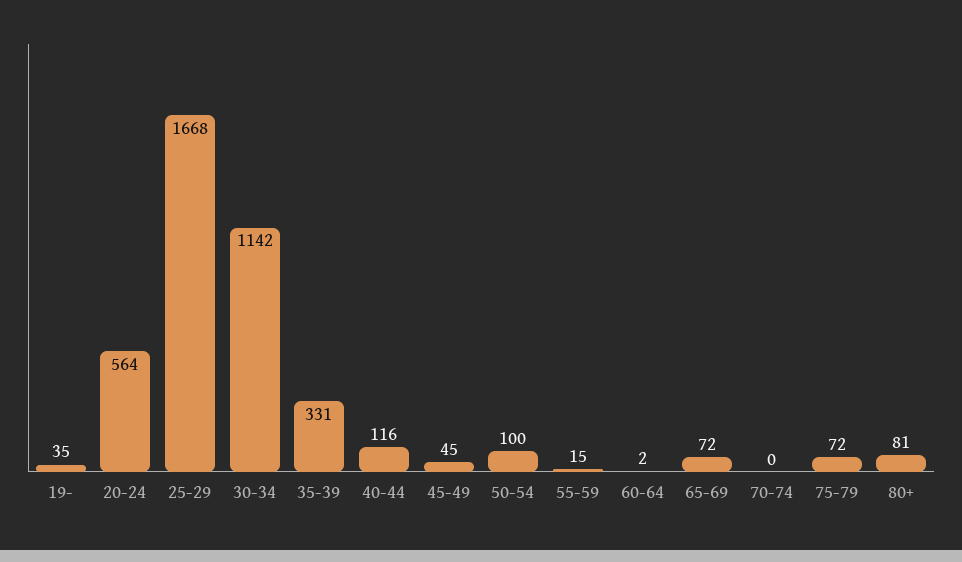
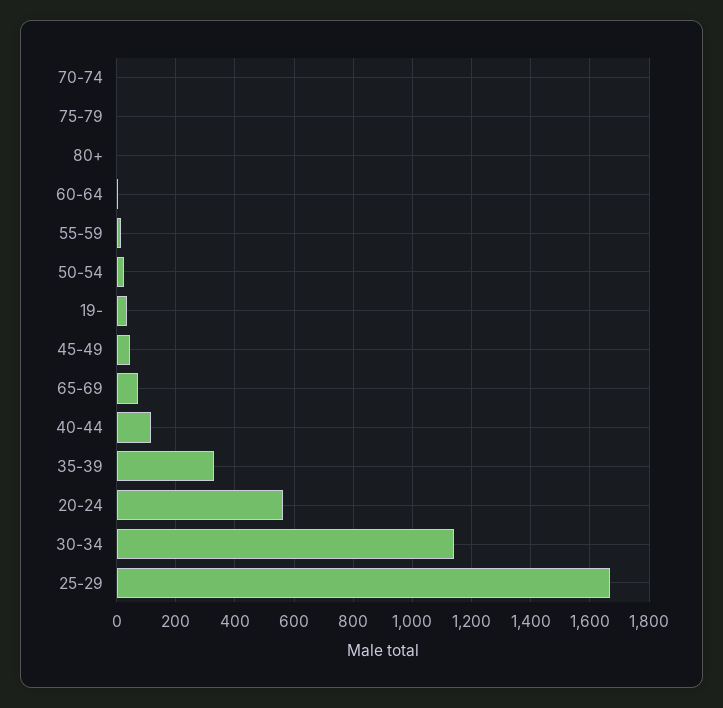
  {
    "19-": 35,
    "20-24": 564,
    "25-29": 1668,
    "30-34": 1142,
    "35-39": 331,
    "40-44": 116,
    "45-49": 45,
-   "50-54": 100,
+   "50-54": 25,
    "55-59": 15,
    "60-64": 2,
    "65-69": 72,
    "70-74": 0,
-   "75-79": 72,
+   "75-79": 0,
-   "80+": 81
+   "80+": 0
  }

